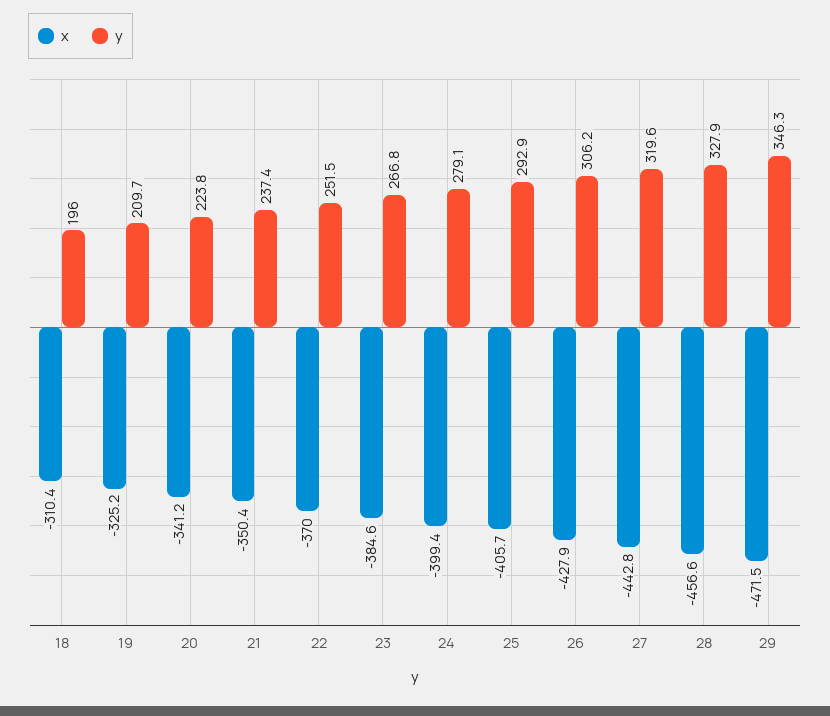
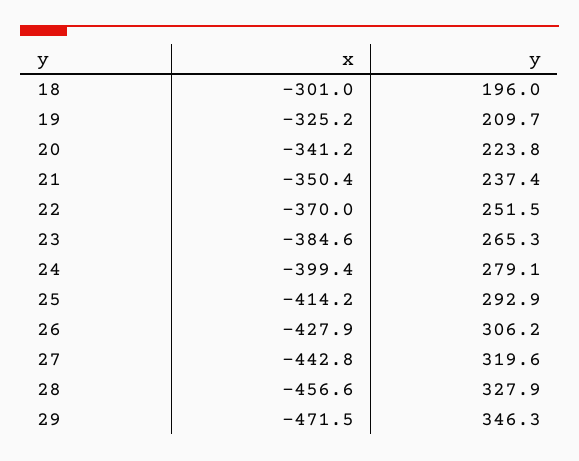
  {
    "x": {
-     "18": -310.4,
+     "18": -301,
      "19": -325.2,
      "20": -341.2,
      "21": -350.4,
      "22": -370,
      "23": -384.6,
      "24": -399.4,
-     "25": -405.7,
+     "25": -414.2,
      "26": -427.9,
      "27": -442.8,
      "28": -456.6,
      "29": -471.5
    },
    "y": {
      "18": 196,
      "19": 209.7,
      "20": 223.8,
      "21": 237.4,
      "22": 251.5,
-     "23": 266.8,
+     "23": 265.3,
      "24": 279.1,
      "25": 292.9,
      "26": 306.2,
      "27": 319.6,
      "28": 327.9,
      "29": 346.3
    }
  }

